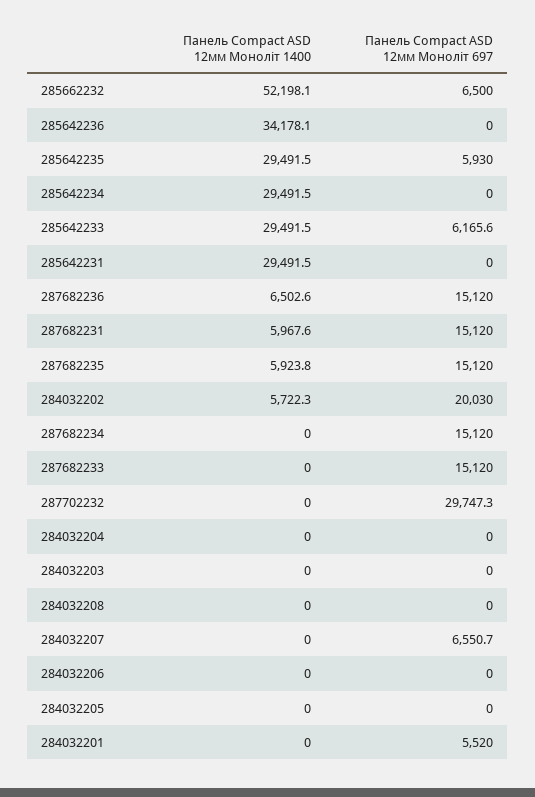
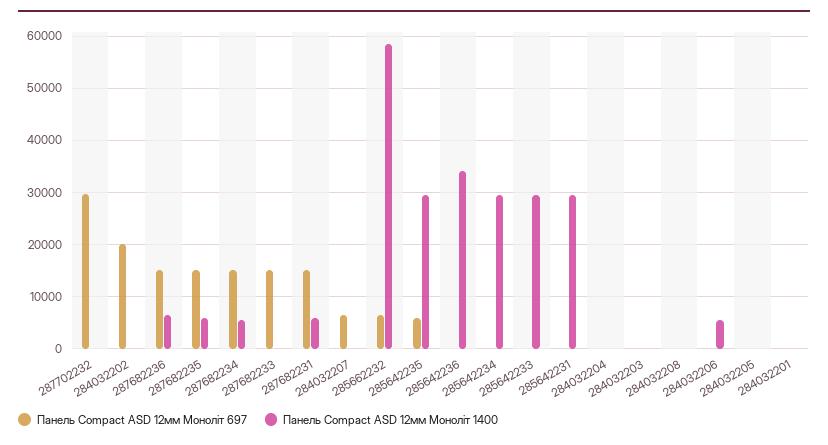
  {
    "Панель Compact ASD 12мм Моноліт 1400": {
-     "285662232": 52198.1,
+     "285662232": 58000,
      "285642236": 34178.1,
      "285642235": 29491.5,
      "285642234": 29491.5,
      "285642233": 29491.5,
      "285642231": 29491.5,
      "287682236": 6502.6,
      "287682231": 5967.6,
      "287682235": 5923.8,
-     "284032202": 5722.3,
+     "284032202": 0,
-     "287682234": 0,
+     "287682234": 6000,
      "287682233": 0,
      "287702232": 0,
      "284032204": 0,
      "284032203": 0,
      "284032208": 0,
      "284032207": 0,
-     "284032206": 0,
+     "284032206": 6000,
      "284032205": 0,
      "284032201": 0
    },
    "Панель Compact ASD 12мм Моноліт 697": {
      "285662232": 6500,
      "285642236": 0,
      "285642235": 5930,
      "285642234": 0,
-     "285642233": 6165.6,
+     "285642233": 0,
      "285642231": 0,
      "287682236": 15120,
      "287682231": 15120,
      "287682235": 15120,
      "284032202": 20030,
      "287682234": 15120,
      "287682233": 15120,
      "287702232": 29747.3,
      "284032204": 0,
      "284032203": 0,
      "284032208": 0,
      "284032207": 6550.7,
      "284032206": 0,
      "284032205": 0,
-     "284032201": 5520
+     "284032201": 0
    }
  }

